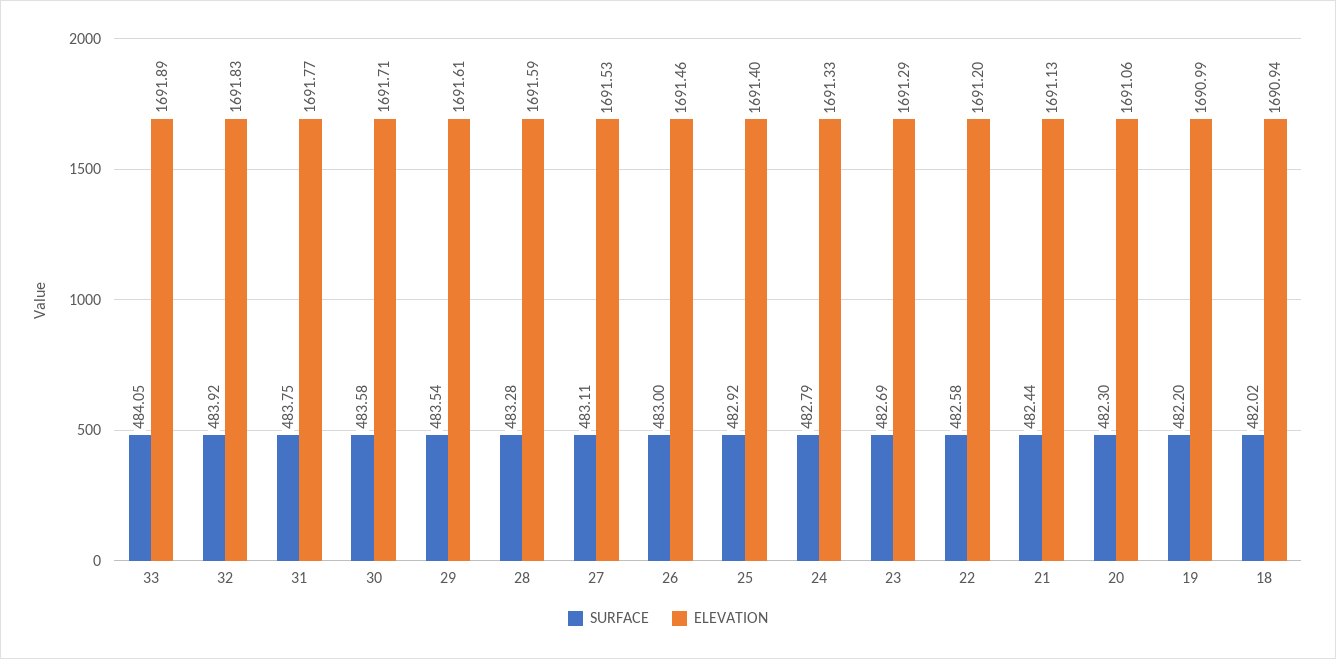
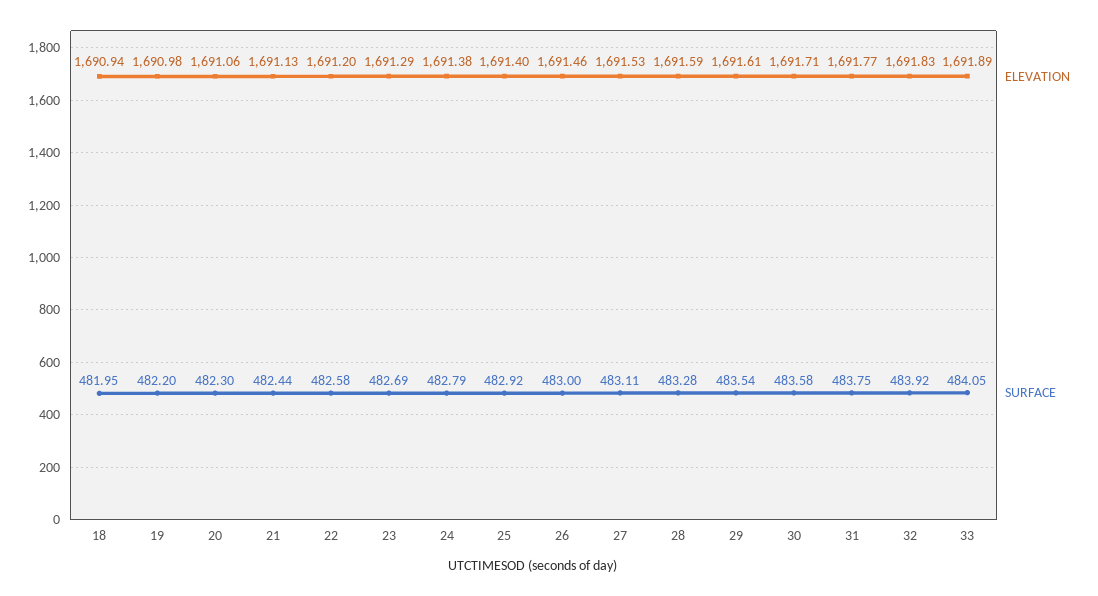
  {
    "SURFACE": {
      "33": 484.05,
      "32": 483.92,
      "31": 483.75,
      "30": 483.58,
      "29": 483.54,
      "28": 483.28,
      "27": 483.11,
      "26": 483,
      "25": 482.92,
      "24": 482.79,
      "23": 482.69,
      "22": 482.58,
      "21": 482.44,
      "20": 482.3,
      "19": 482.2,
-     "18": 482.02
+     "18": 481.95
    },
    "ELEVATION": {
      "33": 1691.89,
      "32": 1691.83,
      "31": 1691.77,
      "30": 1691.71,
      "29": 1691.61,
      "28": 1691.59,
      "27": 1691.53,
      "26": 1691.46,
      "25": 1691.4,
-     "24": 1691.33,
+     "24": 1691.38,
      "23": 1691.29,
      "22": 1691.2,
      "21": 1691.13,
      "20": 1691.06,
-     "19": 1690.99,
+     "19": 1690.98,
      "18": 1690.94
    }
  }

